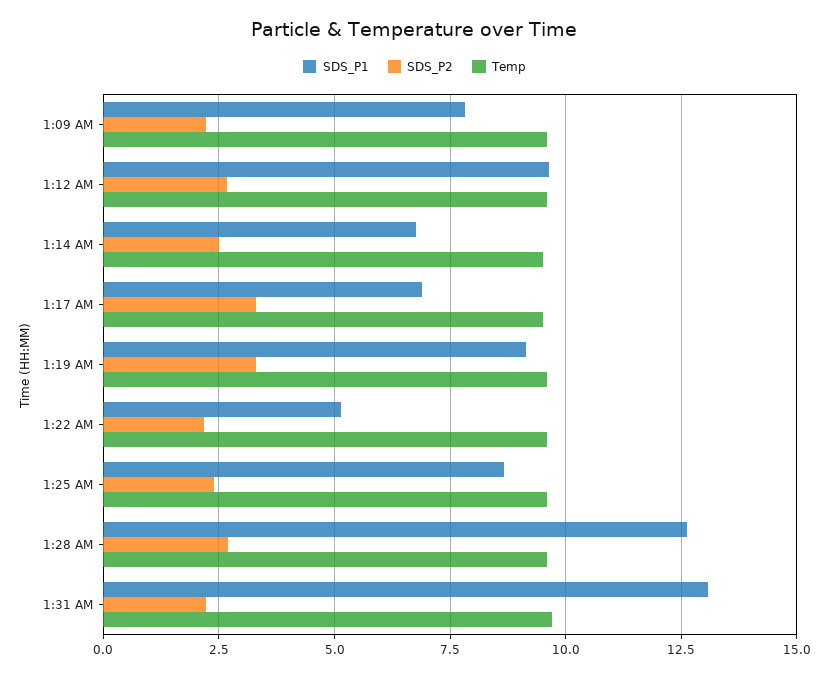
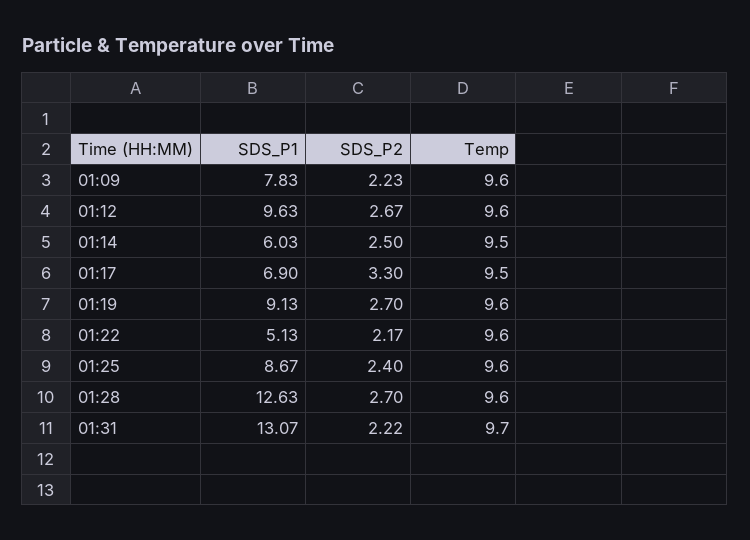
  {
    "SDS_P1": {
      "1:09 AM": 7.83,
      "1:12 AM": 9.63,
-     "1:14 AM": 6.75,
+     "1:14 AM": 6.03,
      "1:17 AM": 6.9,
      "1:19 AM": 9.13,
      "1:22 AM": 5.13,
      "1:25 AM": 8.67,
      "1:28 AM": 12.63,
      "1:31 AM": 13.07
    },
    "SDS_P2": {
      "1:09 AM": 2.23,
      "1:12 AM": 2.67,
      "1:14 AM": 2.5,
      "1:17 AM": 3.3,
-     "1:19 AM": 3.25,
+     "1:19 AM": 2.7,
      "1:22 AM": 2.17,
      "1:25 AM": 2.4,
      "1:28 AM": 2.7,
      "1:31 AM": 2.22
    },
    "Temp": {
      "1:09 AM": 9.6,
      "1:12 AM": 9.6,
      "1:14 AM": 9.5,
      "1:17 AM": 9.5,
      "1:19 AM": 9.6,
      "1:22 AM": 9.6,
      "1:25 AM": 9.6,
      "1:28 AM": 9.6,
      "1:31 AM": 9.7
    }
  }

